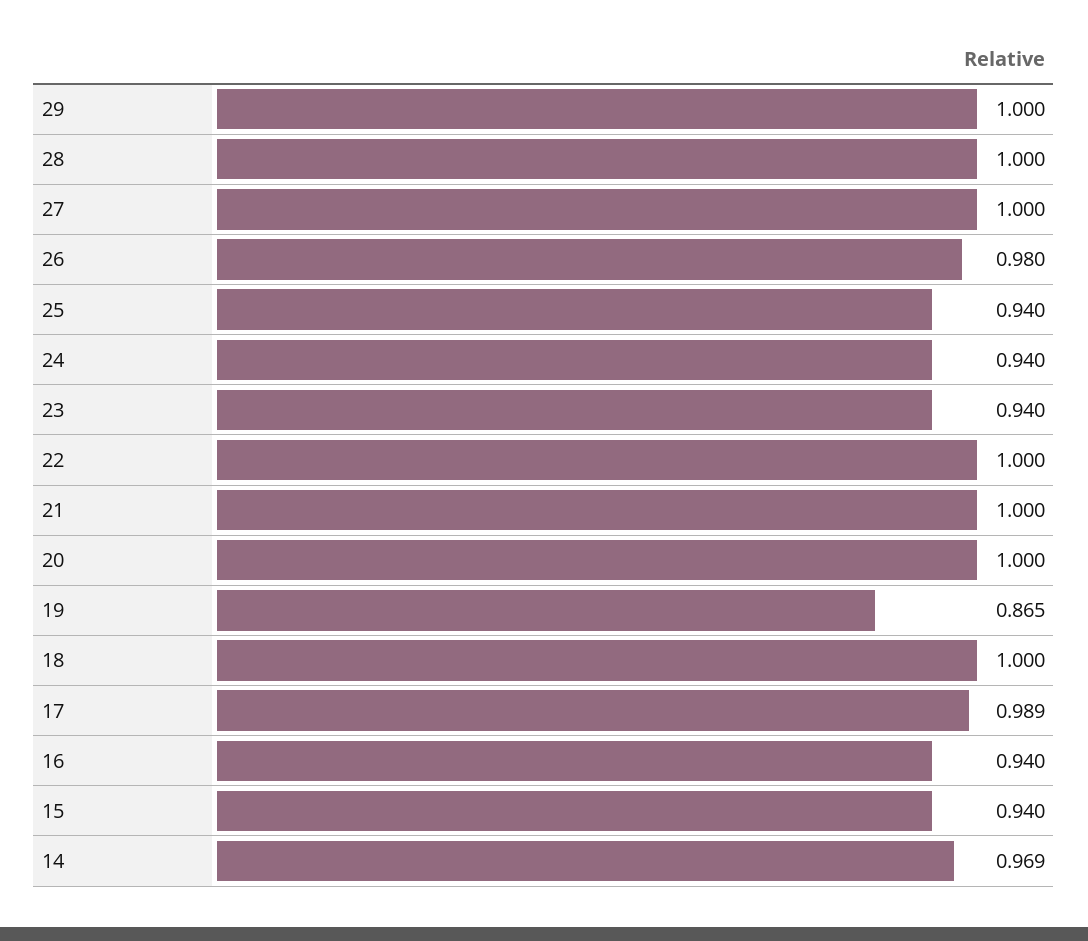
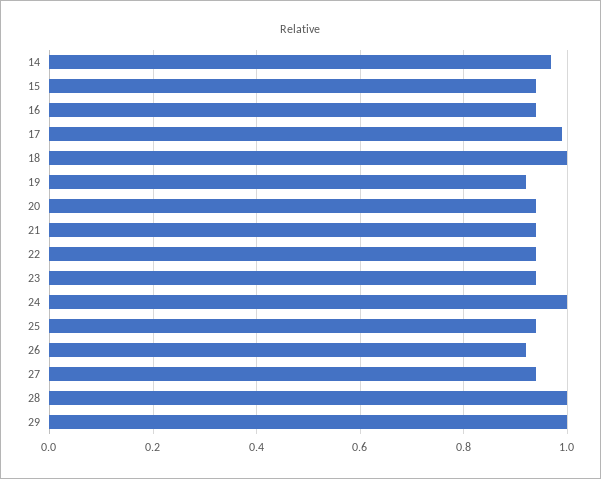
  {
    "29": 1,
    "28": 1,
-   "27": 1,
+   "27": 0.94,
-   "26": 0.98,
+   "26": 0.92,
    "25": 0.94,
-   "24": 0.94,
+   "24": 1,
    "23": 0.94,
-   "22": 1,
+   "22": 0.94,
-   "21": 1,
+   "21": 0.94,
-   "20": 1,
+   "20": 0.94,
-   "19": 0.865,
+   "19": 0.92,
    "18": 1,
    "17": 0.989,
    "16": 0.94,
    "15": 0.94,
    "14": 0.969
  }

